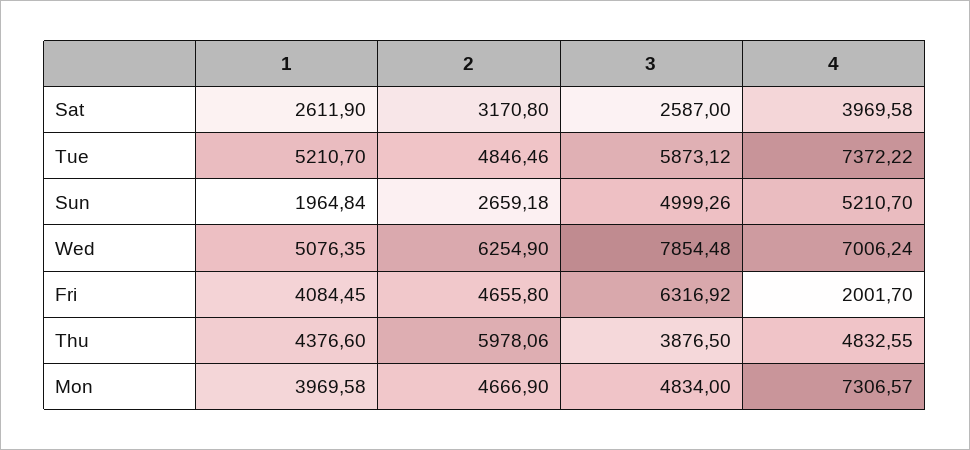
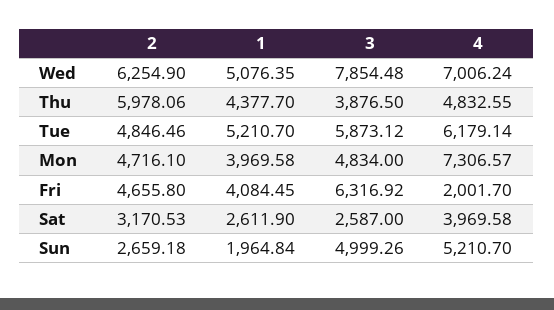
  {
    "1": {
      "Sat": 2611.9,
      "Tue": 5210.7,
      "Sun": 1964.84,
      "Wed": 5076.35,
      "Fri": 4084.45,
-     "Thu": 4376.6,
+     "Thu": 4377.7,
      "Mon": 3969.58
    },
    "2": {
-     "Sat": 3170.8,
+     "Sat": 3170.53,
      "Tue": 4846.46,
      "Sun": 2659.18,
      "Wed": 6254.9,
      "Fri": 4655.8,
      "Thu": 5978.06,
-     "Mon": 4666.9
+     "Mon": 4716.1
    },
    "3": {
      "Sat": 2587,
      "Tue": 5873.12,
      "Sun": 4999.26,
      "Wed": 7854.48,
      "Fri": 6316.92,
      "Thu": 3876.5,
      "Mon": 4834
    },
    "4": {
      "Sat": 3969.58,
-     "Tue": 7372.22,
+     "Tue": 6179.14,
      "Sun": 5210.7,
      "Wed": 7006.24,
      "Fri": 2001.7,
      "Thu": 4832.55,
      "Mon": 7306.57
    }
  }

